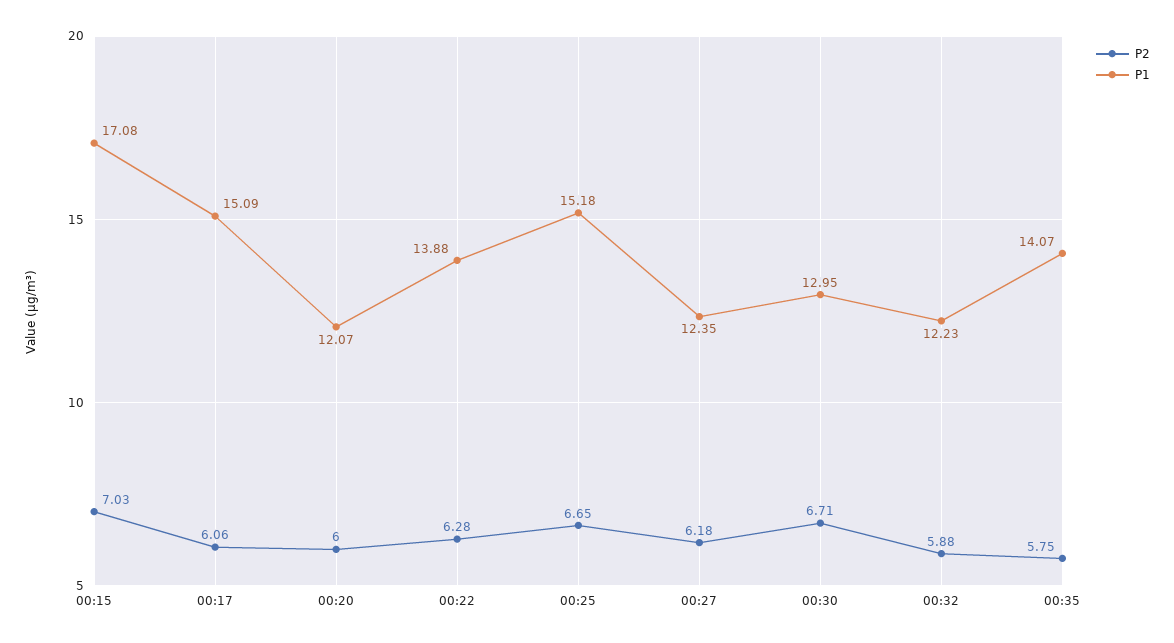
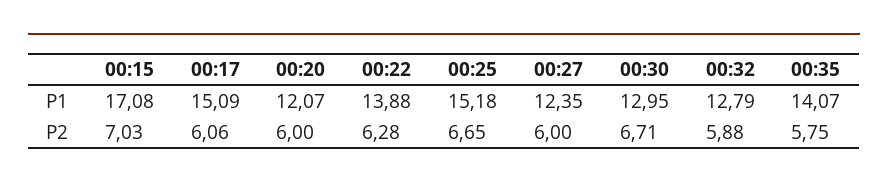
  {
    "P2": {
      "00:15": 7.03,
      "00:17": 6.06,
      "00:20": 6,
      "00:22": 6.28,
      "00:25": 6.65,
-     "00:27": 6.18,
+     "00:27": 6,
      "00:30": 6.71,
      "00:32": 5.88,
      "00:35": 5.75
    },
    "P1": {
      "00:15": 17.08,
      "00:17": 15.09,
      "00:20": 12.07,
      "00:22": 13.88,
      "00:25": 15.18,
      "00:27": 12.35,
      "00:30": 12.95,
-     "00:32": 12.23,
+     "00:32": 12.79,
      "00:35": 14.07
    }
  }

